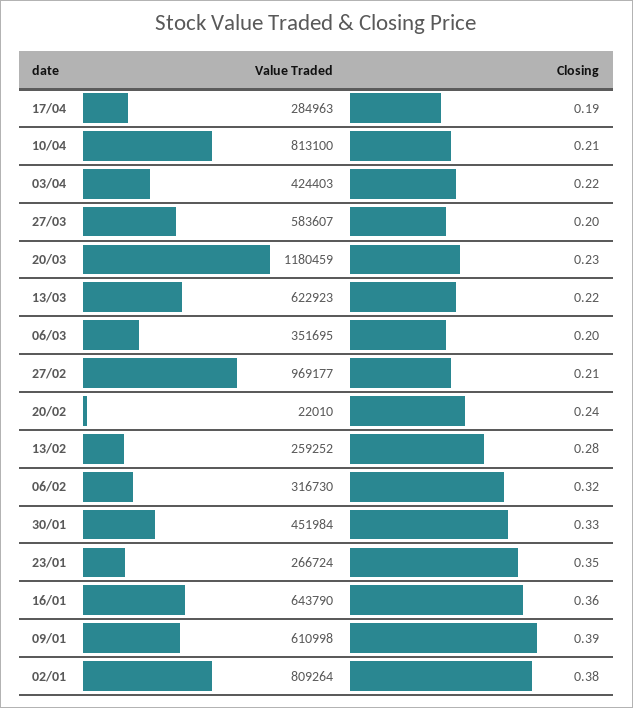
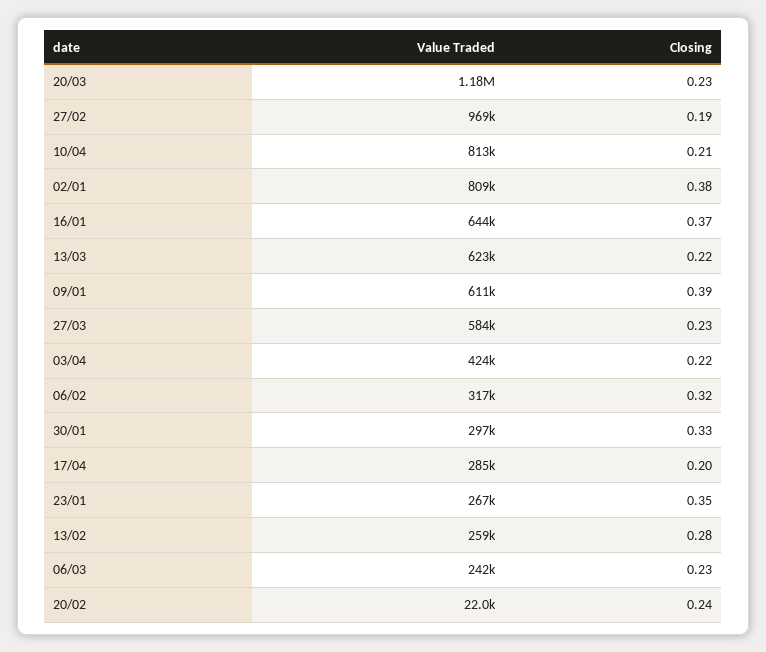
  {
    "Value Traded": {
      "17/04": 284963,
      "10/04": 813100,
      "03/04": 424403,
      "27/03": 583607,
      "20/03": 1180459,
      "13/03": 622923,
-     "06/03": 351695,
+     "06/03": 242000,
      "27/02": 969177,
      "20/02": 22010,
      "13/02": 259252,
      "06/02": 316730,
-     "30/01": 451984,
+     "30/01": 297000,
      "23/01": 266724,
      "16/01": 643790,
      "09/01": 610998,
      "02/01": 809264
    },
    "Closing": {
-     "17/04": 0.19,
+     "17/04": 0.2,
      "10/04": 0.21,
      "03/04": 0.22,
-     "27/03": 0.2,
+     "27/03": 0.23,
      "20/03": 0.23,
      "13/03": 0.22,
-     "06/03": 0.2,
+     "06/03": 0.23,
-     "27/02": 0.21,
+     "27/02": 0.19,
      "20/02": 0.24,
      "13/02": 0.28,
      "06/02": 0.32,
      "30/01": 0.33,
      "23/01": 0.35,
-     "16/01": 0.36,
+     "16/01": 0.37,
      "09/01": 0.39,
      "02/01": 0.38
    }
  }

